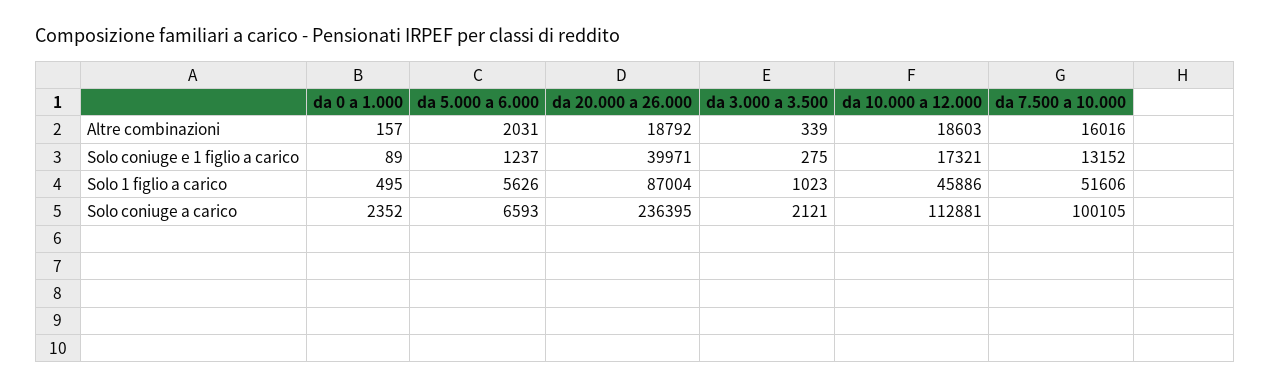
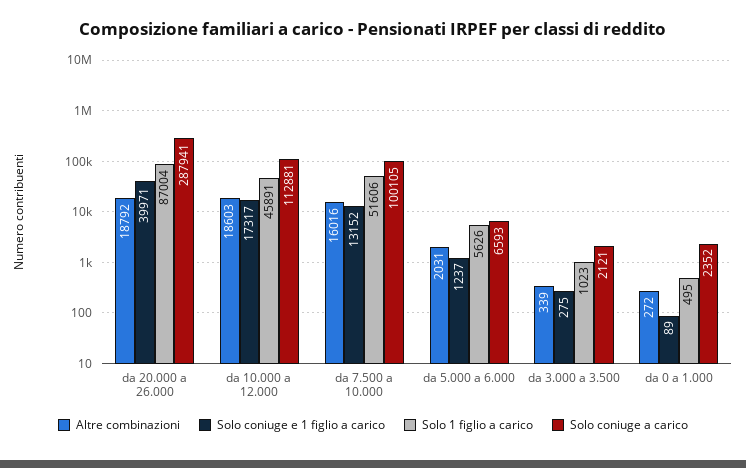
  {
    "Altre combinazioni": {
-     "da 0 a 1.000": 157,
+     "da 0 a 1.000": 272,
      "da 5.000 a 6.000": 2031,
      "da 20.000 a 26.000": 18792,
      "da 3.000 a 3.500": 339,
      "da 10.000 a 12.000": 18603,
      "da 7.500 a 10.000": 16016
    },
    "Solo coniuge e 1 figlio a carico": {
      "da 0 a 1.000": 89,
      "da 5.000 a 6.000": 1237,
      "da 20.000 a 26.000": 39971,
      "da 3.000 a 3.500": 275,
-     "da 10.000 a 12.000": 17321,
+     "da 10.000 a 12.000": 17317,
      "da 7.500 a 10.000": 13152
    },
    "Solo 1 figlio a carico": {
      "da 0 a 1.000": 495,
      "da 5.000 a 6.000": 5626,
      "da 20.000 a 26.000": 87004,
      "da 3.000 a 3.500": 1023,
-     "da 10.000 a 12.000": 45886,
+     "da 10.000 a 12.000": 45891,
      "da 7.500 a 10.000": 51606
    },
    "Solo coniuge a carico": {
      "da 0 a 1.000": 2352,
      "da 5.000 a 6.000": 6593,
-     "da 20.000 a 26.000": 236395,
+     "da 20.000 a 26.000": 287941,
      "da 3.000 a 3.500": 2121,
      "da 10.000 a 12.000": 112881,
      "da 7.500 a 10.000": 100105
    }
  }

